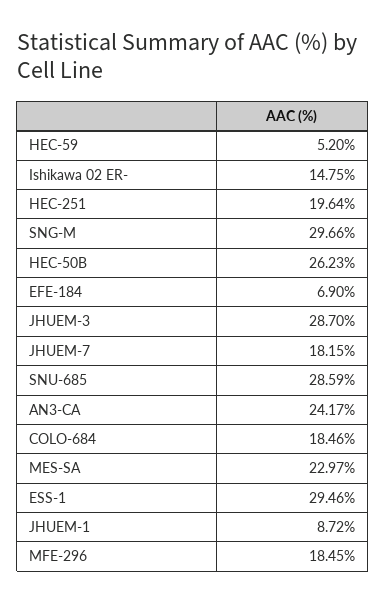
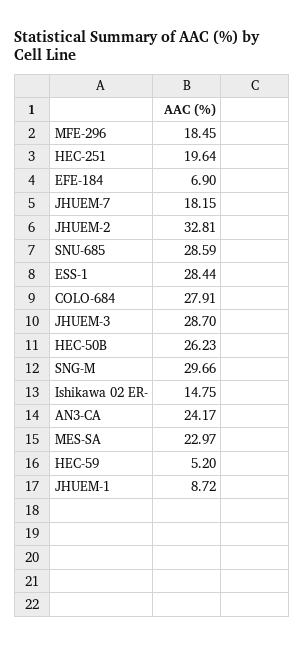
  {
    "HEC-59": 5.2,
    "Ishikawa 02 ER-": 14.75,
    "HEC-251": 19.64,
    "SNG-M": 29.66,
    "HEC-50B": 26.23,
    "EFE-184": 6.9,
    "JHUEM-3": 28.7,
    "JHUEM-7": 18.15,
    "SNU-685": 28.59,
    "AN3-CA": 24.17,
-   "COLO-684": 18.46,
+   "COLO-684": 27.91,
    "MES-SA": 22.97,
-   "ESS-1": 29.46,
+   "ESS-1": 28.44,
    "JHUEM-1": 8.72,
-   "MFE-296": 18.45
+   "MFE-296": 18.45,
+   "JHUEM-2": 32.81
  }

